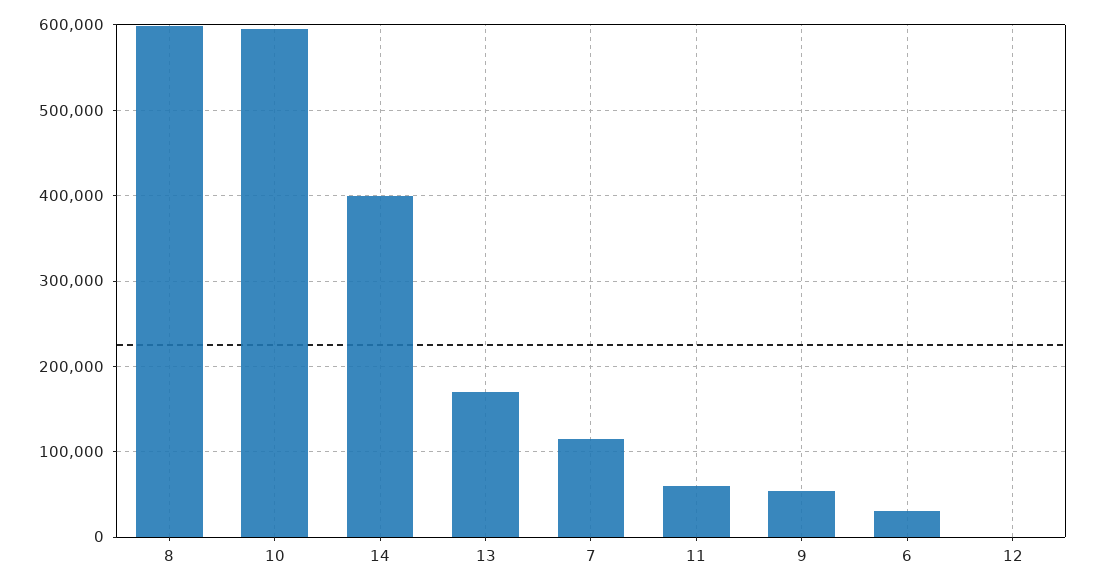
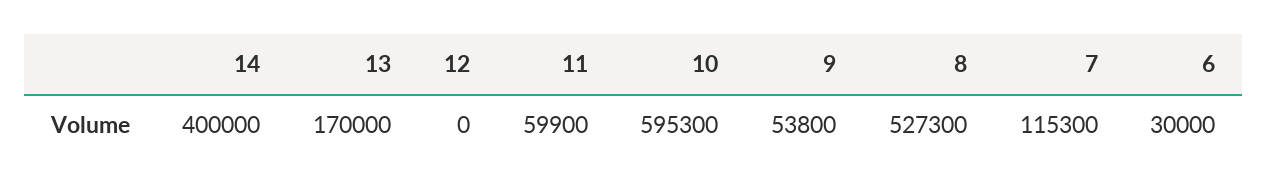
  {
-   "8": 600000,
+   "8": 527300,
    "10": 595300,
    "14": 400000,
    "13": 170000,
    "7": 115300,
    "11": 59900,
    "9": 53800,
    "6": 30000,
    "12": 0
  }

